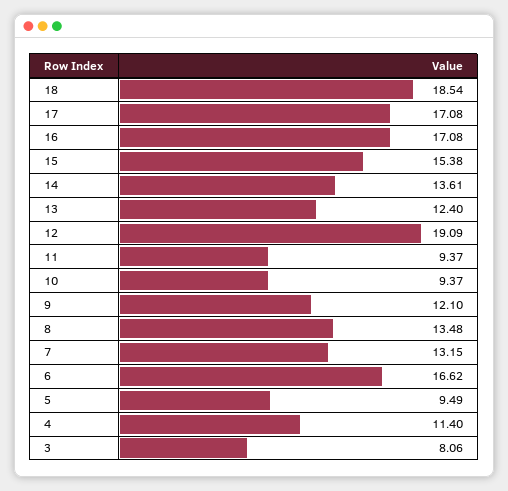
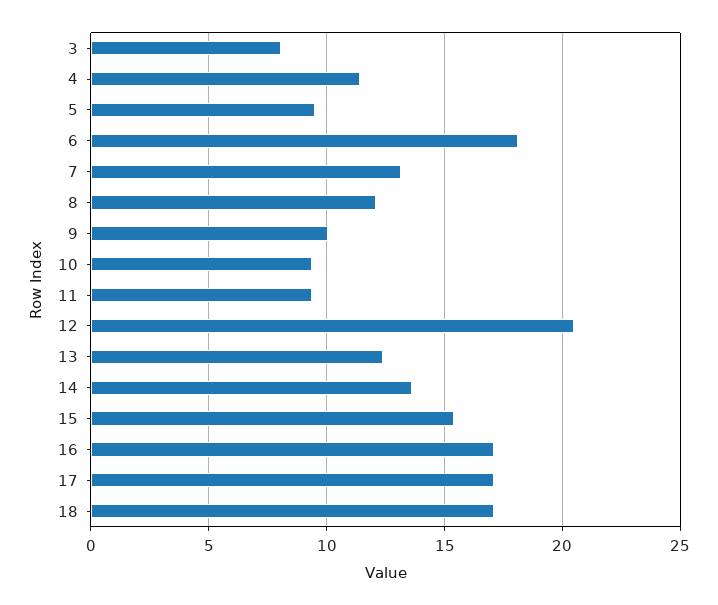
  {
-   "18": 18.54,
+   "18": 17,
    "17": 17.08,
    "16": 17.08,
    "15": 15.38,
    "14": 13.61,
    "13": 12.4,
-   "12": 19.09,
+   "12": 20.5,
    "11": 9.37,
    "10": 9.37,
-   "9": 12.1,
+   "9": 10,
-   "8": 13.48,
+   "8": 12,
    "7": 13.15,
-   "6": 16.62,
+   "6": 18,
    "5": 9.49,
    "4": 11.4,
    "3": 8.06
  }

